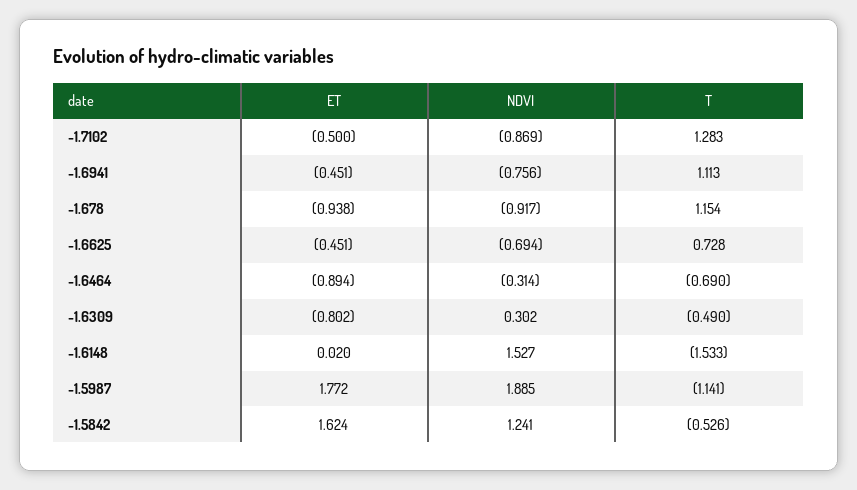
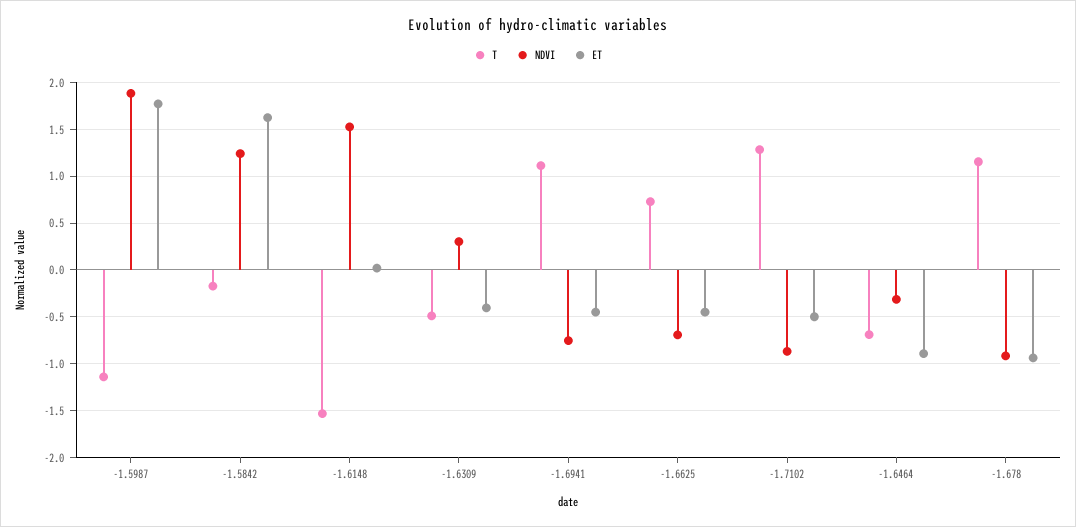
  {
    "ET": {
      "-1.7102": -0.5,
      "-1.6941": -0.451,
      "-1.678": -0.938,
      "-1.6625": -0.451,
      "-1.6464": -0.894,
-     "-1.6309": -0.802,
+     "-1.6309": -0.4,
      "-1.6148": 0.02,
      "-1.5987": 1.772,
      "-1.5842": 1.624
    },
    "NDVI": {
      "-1.7102": -0.869,
      "-1.6941": -0.756,
      "-1.678": -0.917,
      "-1.6625": -0.694,
      "-1.6464": -0.314,
      "-1.6309": 0.302,
      "-1.6148": 1.527,
      "-1.5987": 1.885,
      "-1.5842": 1.241
    },
    "T": {
      "-1.7102": 1.283,
      "-1.6941": 1.113,
      "-1.678": 1.154,
      "-1.6625": 0.728,
      "-1.6464": -0.69,
      "-1.6309": -0.49,
      "-1.6148": -1.533,
      "-1.5987": -1.141,
-     "-1.5842": -0.526
+     "-1.5842": -0.2
    }
  }

